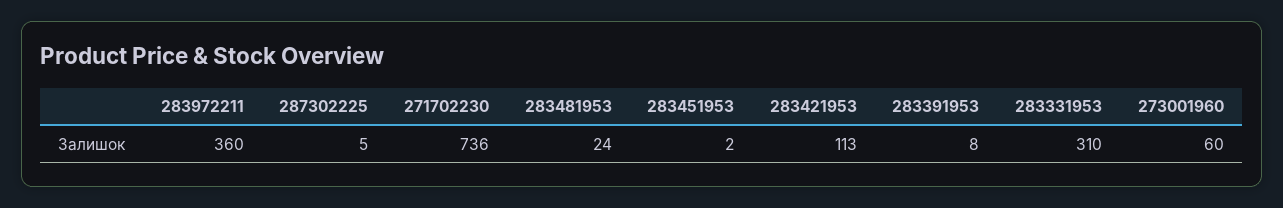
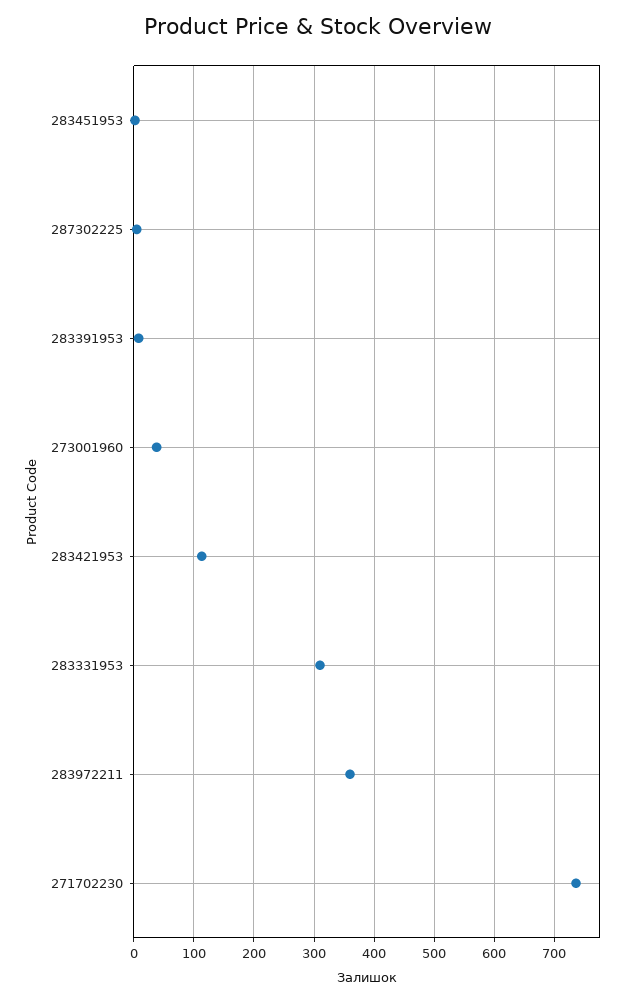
  {
    "283972211": 360,
    "287302225": 5,
    "271702230": 736,
-   "283481953": 24,
    "283451953": 2,
    "283421953": 113,
    "283391953": 8,
    "283331953": 310,
-   "273001960": 60
+   "273001960": 40
  }

